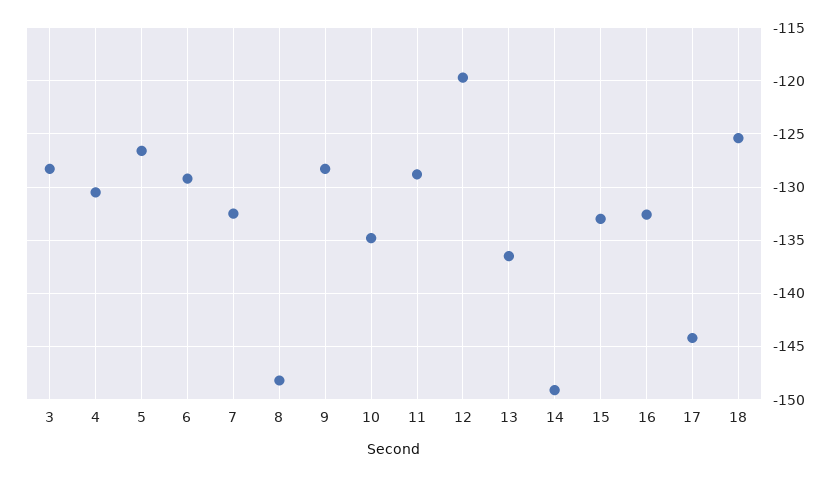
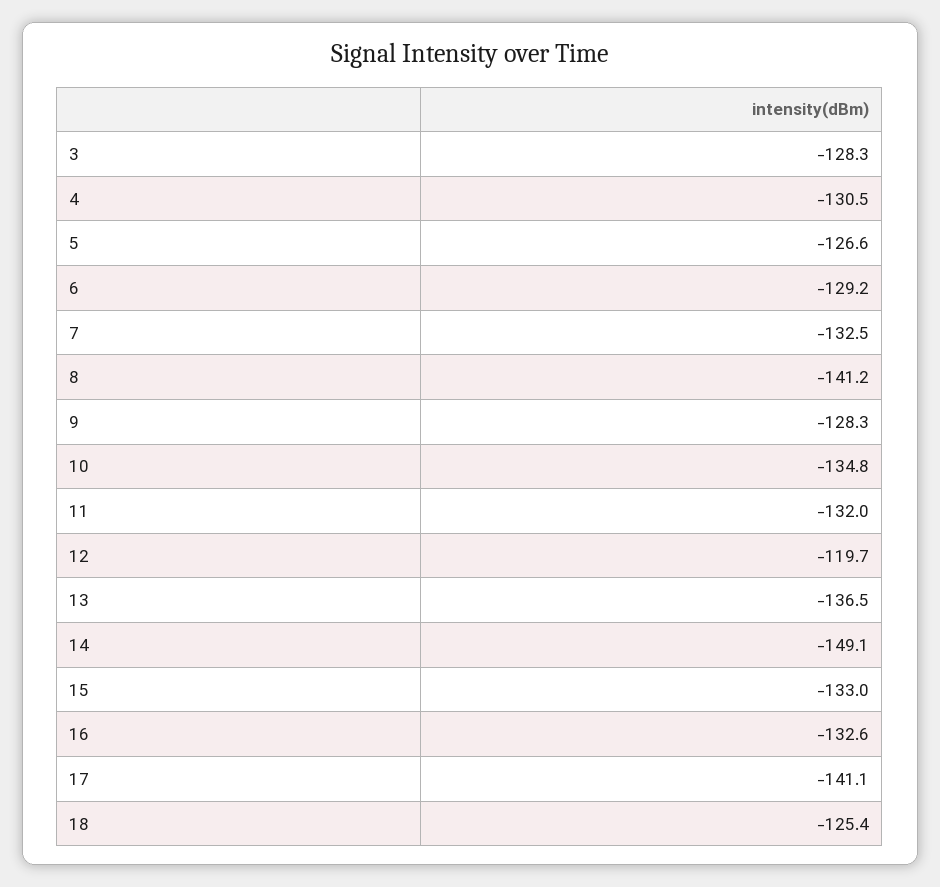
  {
    "3": -128.3,
    "4": -130.5,
    "5": -126.6,
    "6": -129.2,
    "7": -132.5,
-   "8": -148,
+   "8": -141.2,
    "9": -128.3,
    "10": -134.8,
-   "11": -129,
+   "11": -132,
    "12": -119.7,
    "13": -136.5,
    "14": -149.1,
    "15": -133,
    "16": -132.6,
-   "17": -144,
+   "17": -141.1,
    "18": -125.4
  }

